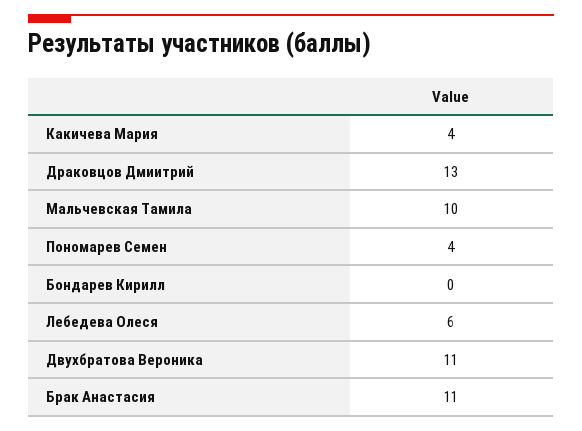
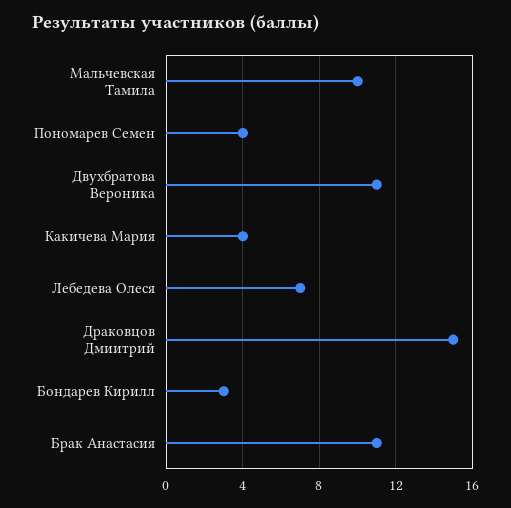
  {
    "Какичева Мария": 4,
-   "Драковцов Дмиитрий": 13,
+   "Драковцов Дмиитрий": 15,
    "Мальчевская Тамила": 10,
    "Пономарев Семен": 4,
-   "Бондарев Кирилл": 0,
+   "Бондарев Кирилл": 3,
-   "Лебедева Олеся": 6,
+   "Лебедева Олеся": 7,
    "Двухбратова Вероника": 11,
    "Брак Анастасия": 11
  }

